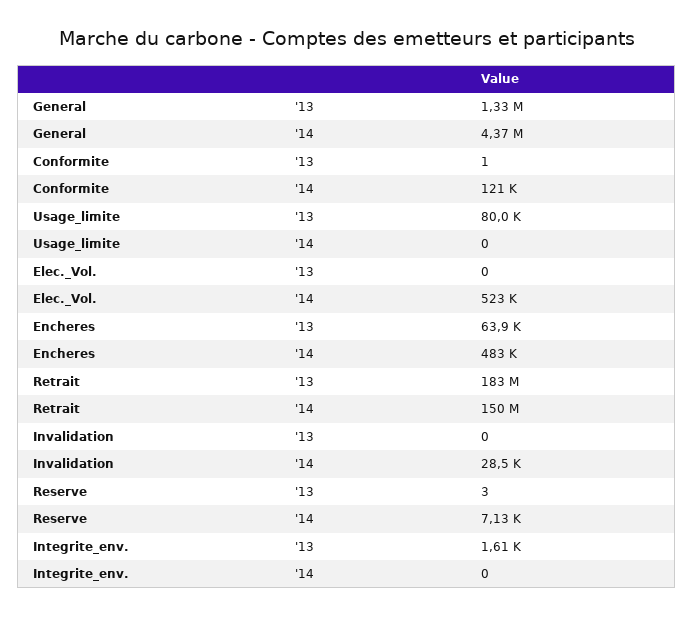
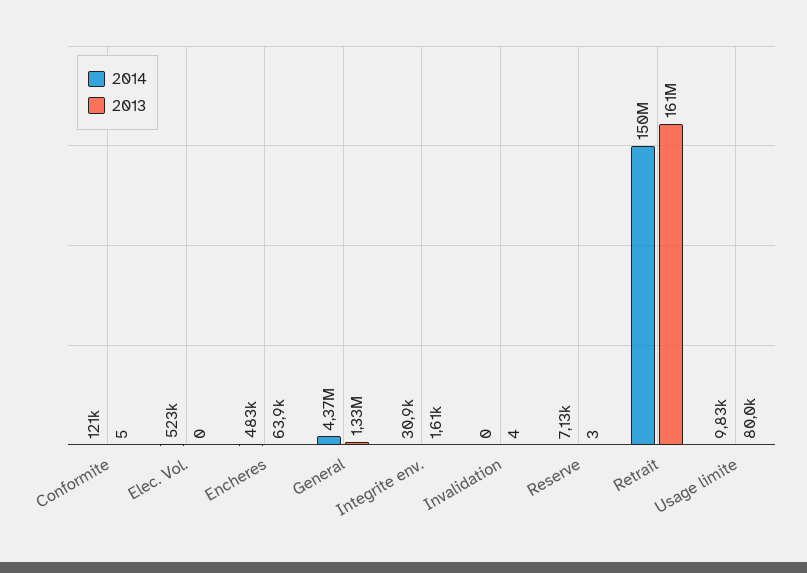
  {
    "'13": {
      "General": 1330000,
-     "Conformite": 1,
+     "Conformite": 5,
      "Usage_limite": 80000,
      "Elec._Vol.": 0,
      "Encheres": 63900,
-     "Retrait": 183000000,
+     "Retrait": 161000000,
-     "Invalidation": 0,
+     "Invalidation": 4,
      "Reserve": 3,
      "Integrite_env.": 1610
    },
    "'14": {
      "General": 4370000,
      "Conformite": 121000,
-     "Usage_limite": 0,
+     "Usage_limite": 9830,
      "Elec._Vol.": 523000,
      "Encheres": 483000,
      "Retrait": 150000000,
-     "Invalidation": 28500,
+     "Invalidation": 0,
      "Reserve": 7130,
-     "Integrite_env.": 0
+     "Integrite_env.": 30900
    }
  }

